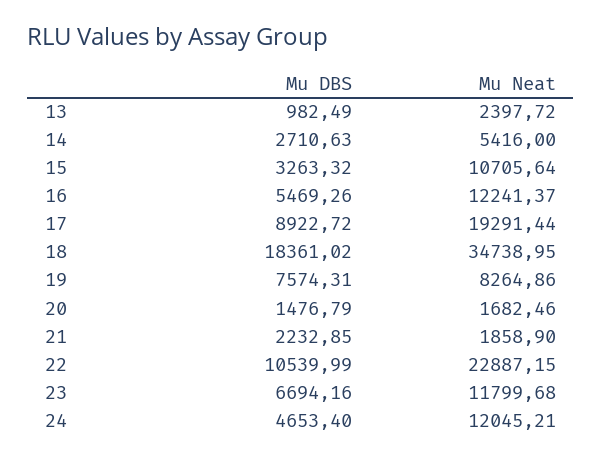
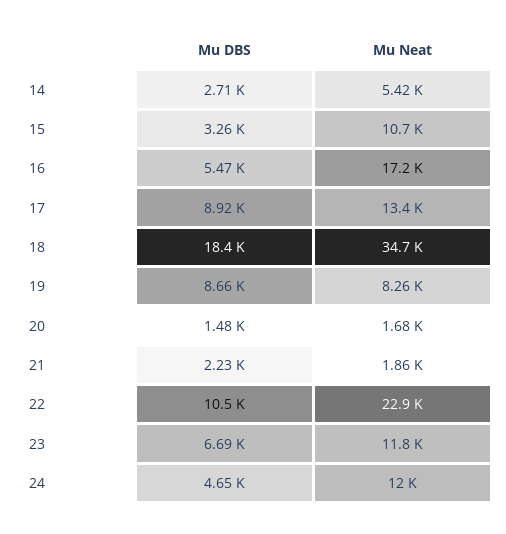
  {
    "Mu DBS": {
-     "13": 982.49,
      "14": 2710.63,
      "15": 3263.32,
      "16": 5469.26,
      "17": 8922.72,
      "18": 18361.02,
-     "19": 7574.31,
+     "19": 8660,
      "20": 1476.79,
      "21": 2232.85,
      "22": 10539.99,
      "23": 6694.16,
      "24": 4653.4
    },
    "Mu Neat": {
-     "13": 2397.72,
      "14": 5416,
      "15": 10705.64,
-     "16": 12241.37,
+     "16": 17200,
-     "17": 19291.44,
+     "17": 13400,
      "18": 34738.95,
      "19": 8264.86,
      "20": 1682.46,
      "21": 1858.9,
      "22": 22887.15,
      "23": 11799.68,
      "24": 12045.21
    }
  }

